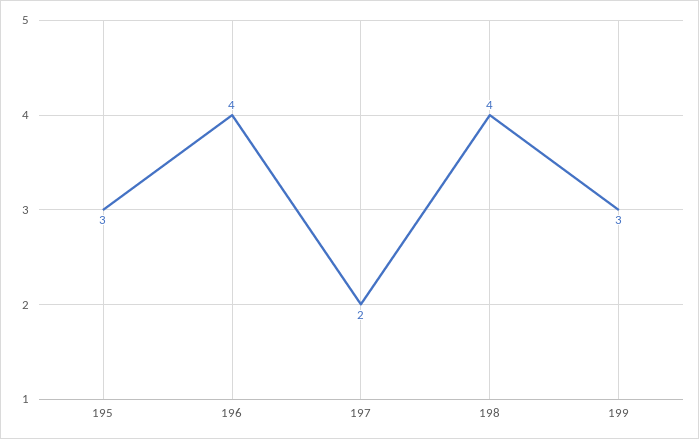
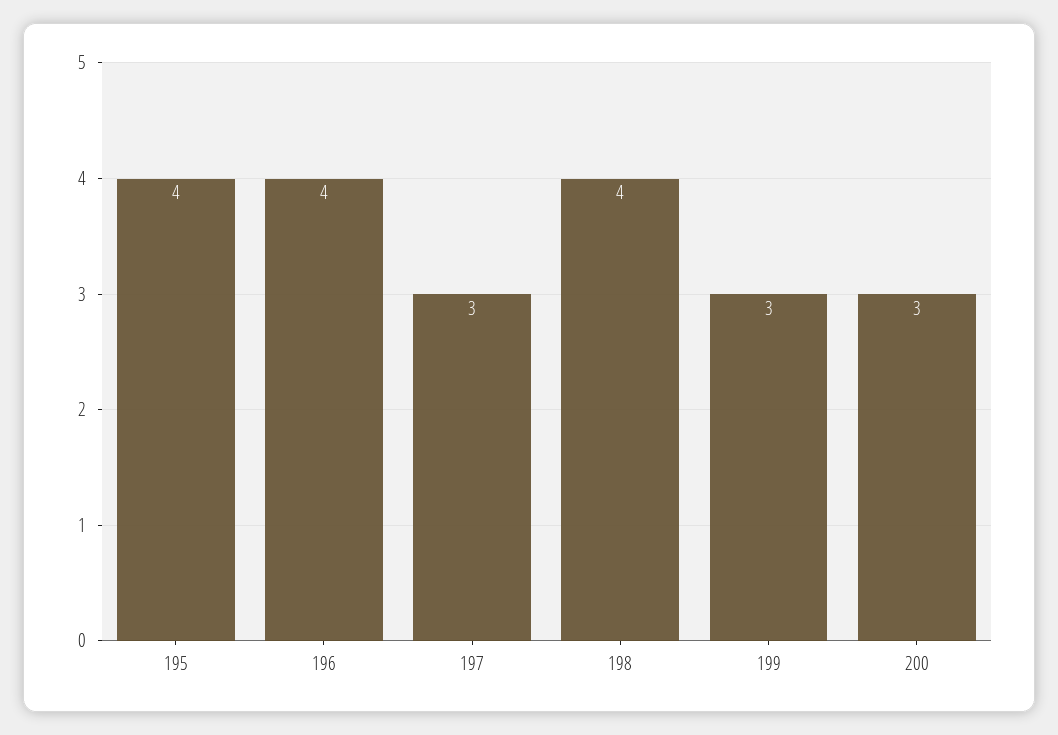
  {
-   "195": 3,
+   "195": 4,
    "196": 4,
-   "197": 2,
+   "197": 3,
    "198": 4,
-   "199": 3
+   "199": 3,
+   "200": 3
  }

